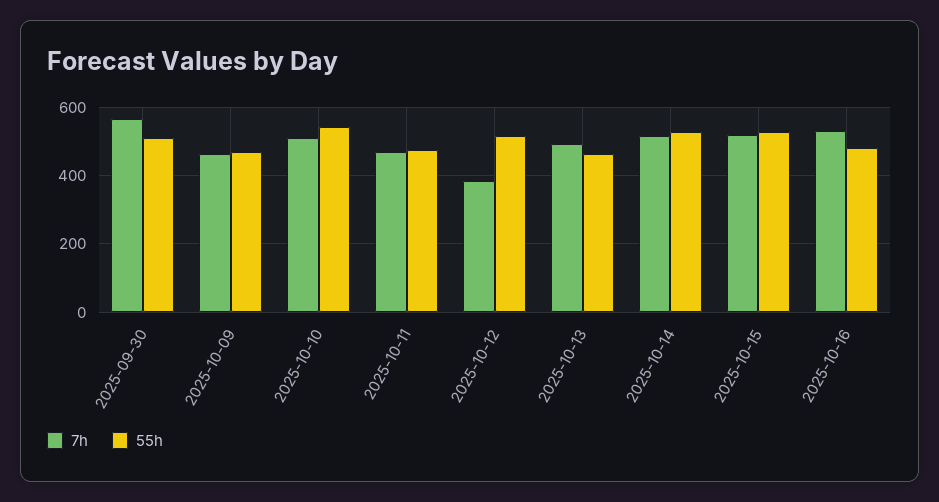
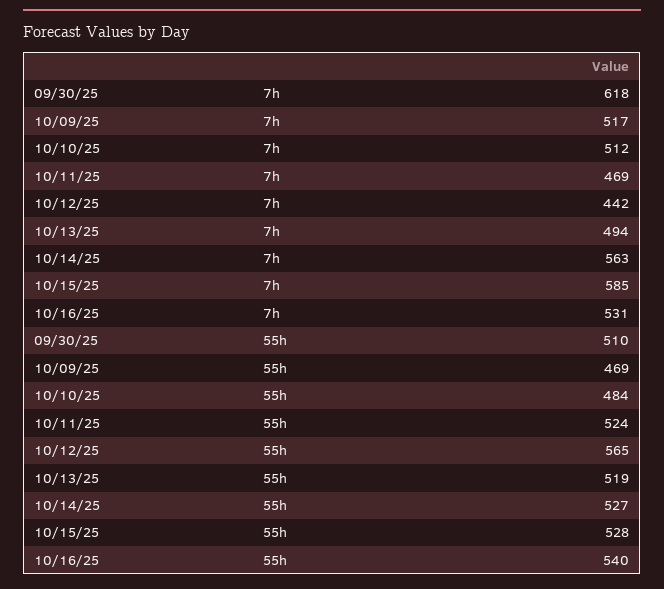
  {
    "7h": {
-     "2025-09-30": 560,
+     "2025-09-30": 618,
-     "2025-10-09": 460,
+     "2025-10-09": 517,
      "2025-10-10": 512,
      "2025-10-11": 469,
-     "2025-10-12": 380,
+     "2025-10-12": 442,
      "2025-10-13": 494,
-     "2025-10-14": 520,
+     "2025-10-14": 563,
-     "2025-10-15": 520,
+     "2025-10-15": 585,
      "2025-10-16": 531
    },
    "55h": {
      "2025-09-30": 510,
      "2025-10-09": 469,
-     "2025-10-10": 540,
+     "2025-10-10": 484,
-     "2025-10-11": 480,
+     "2025-10-11": 524,
-     "2025-10-12": 520,
+     "2025-10-12": 565,
-     "2025-10-13": 460,
+     "2025-10-13": 519,
      "2025-10-14": 527,
      "2025-10-15": 528,
-     "2025-10-16": 480
+     "2025-10-16": 540
    }
  }

